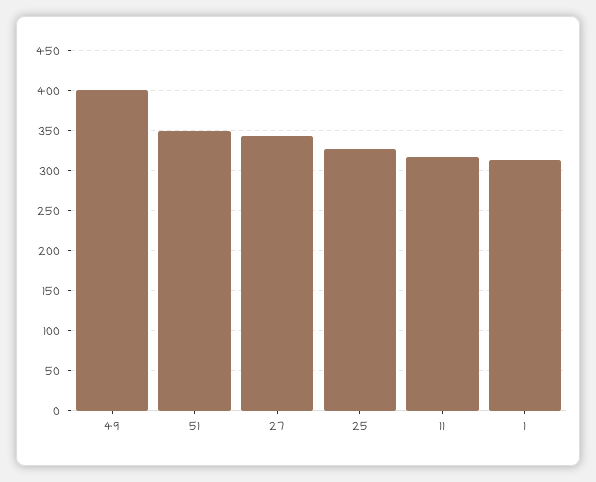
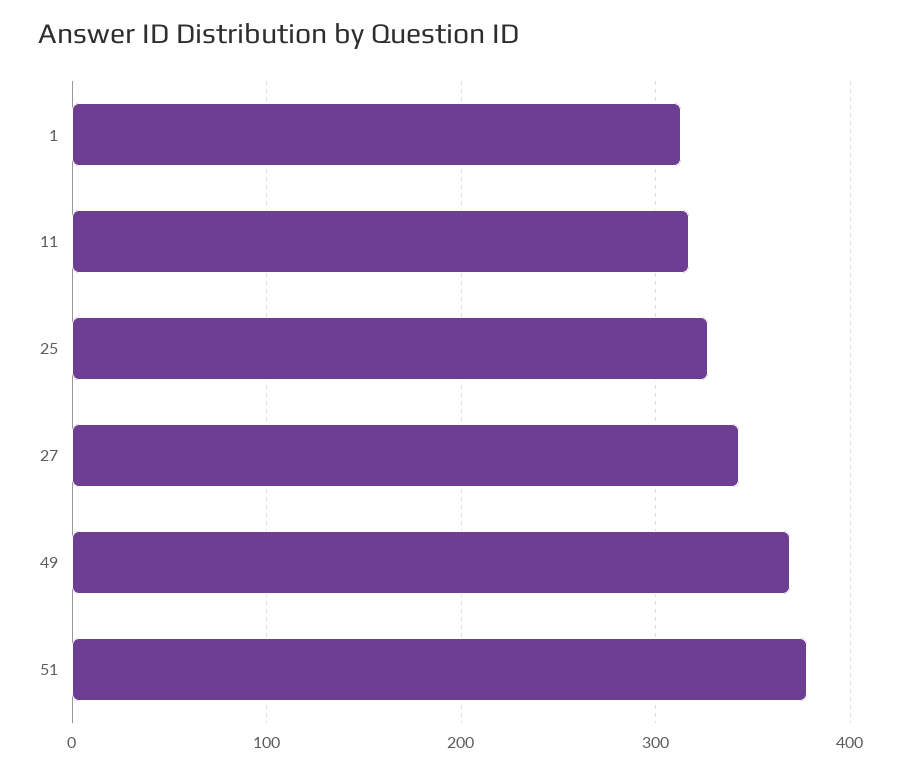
  {
-   "49": 400,
+   "49": 370,
-   "51": 350,
+   "51": 380,
    "27": 340,
    "25": 330,
    "11": 320,
    "1": 310
  }

